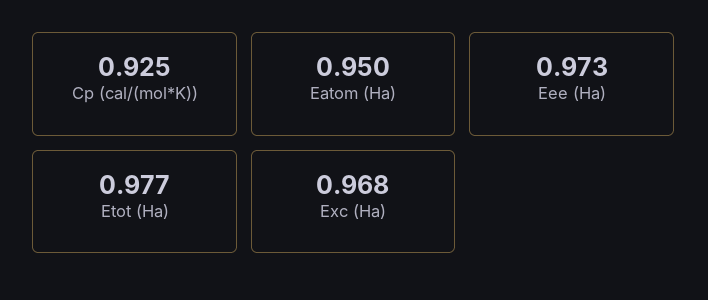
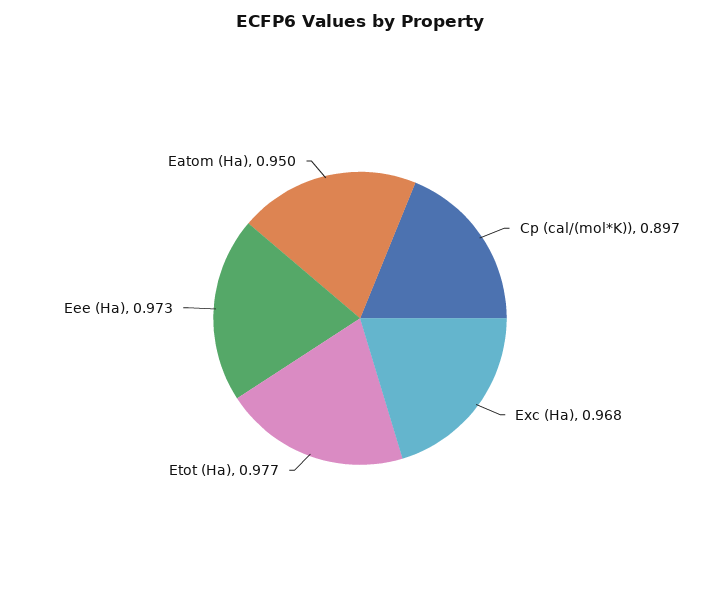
  {
-   "Cp (cal/(mol*K))": 0.925,
+   "Cp (cal/(mol*K))": 0.897,
    "Eatom (Ha)": 0.95,
    "Eee (Ha)": 0.973,
    "Etot (Ha)": 0.977,
    "Exc (Ha)": 0.968
  }

